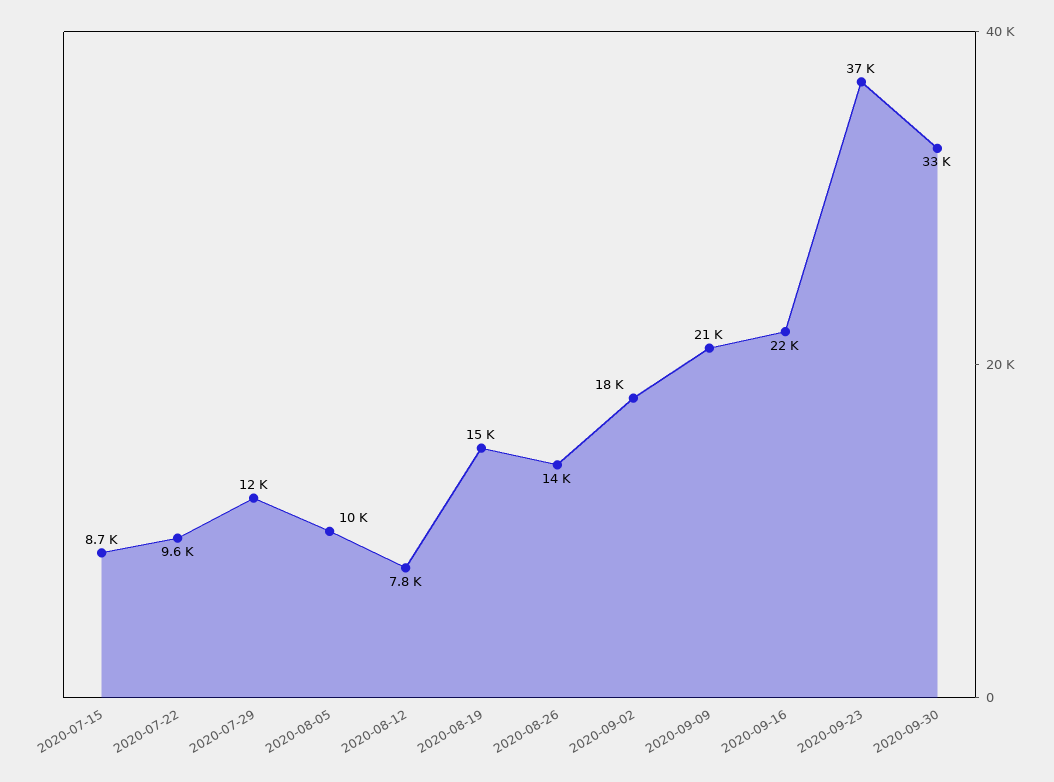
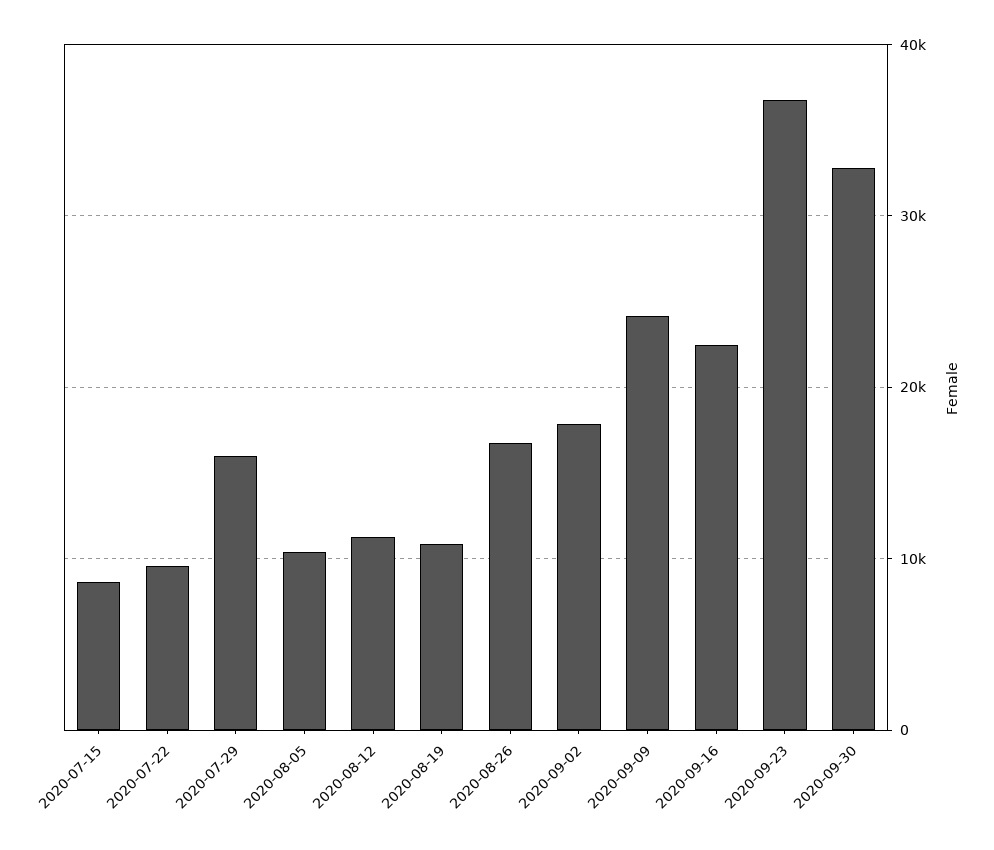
  {
    "2020-07-15": 8700,
    "2020-07-22": 9600,
-   "2020-07-29": 12000,
+   "2020-07-29": 16000,
    "2020-08-05": 10000,
-   "2020-08-12": 7800,
+   "2020-08-12": 11000,
-   "2020-08-19": 15000,
+   "2020-08-19": 11000,
-   "2020-08-26": 14000,
+   "2020-08-26": 17000,
    "2020-09-02": 18000,
-   "2020-09-09": 21000,
+   "2020-09-09": 24000,
    "2020-09-16": 22000,
    "2020-09-23": 37000,
    "2020-09-30": 33000
  }

